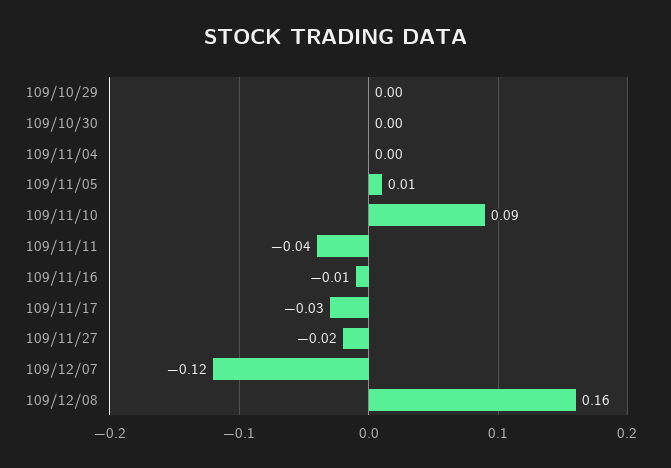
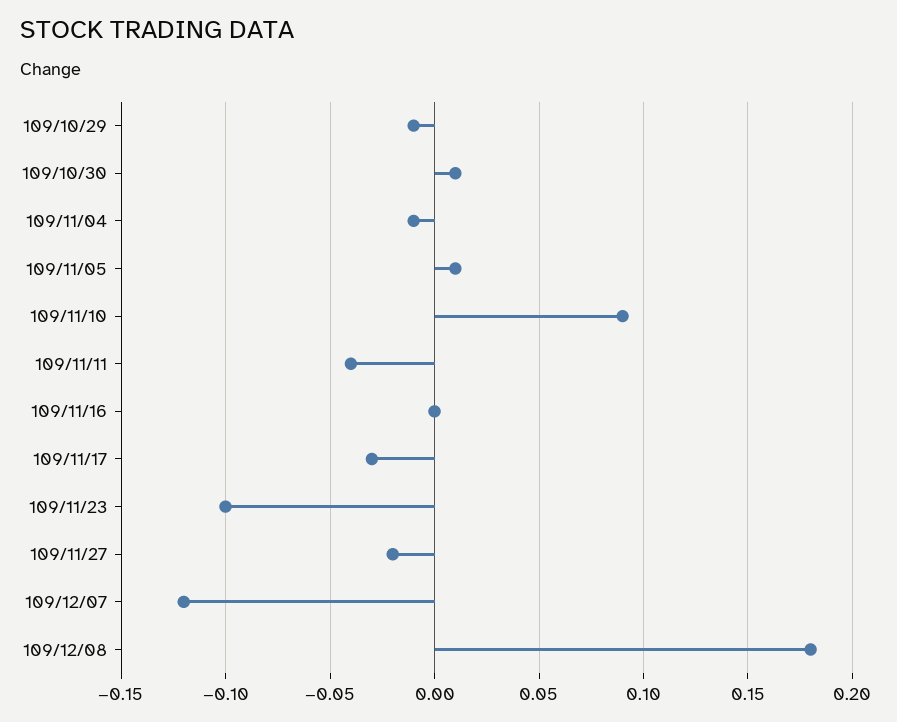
  {
-   "109/10/29": 0,
+   "109/10/29": -0.01,
-   "109/10/30": 0,
+   "109/10/30": 0.01,
-   "109/11/04": 0,
+   "109/11/04": -0.01,
    "109/11/05": 0.01,
    "109/11/10": 0.09,
    "109/11/11": -0.04,
-   "109/11/16": -0.01,
+   "109/11/16": 0,
    "109/11/17": -0.03,
    "109/11/27": -0.02,
    "109/12/07": -0.12,
-   "109/12/08": 0.16
+   "109/12/08": 0.18,
+   "109/11/23": -0.1
  }

